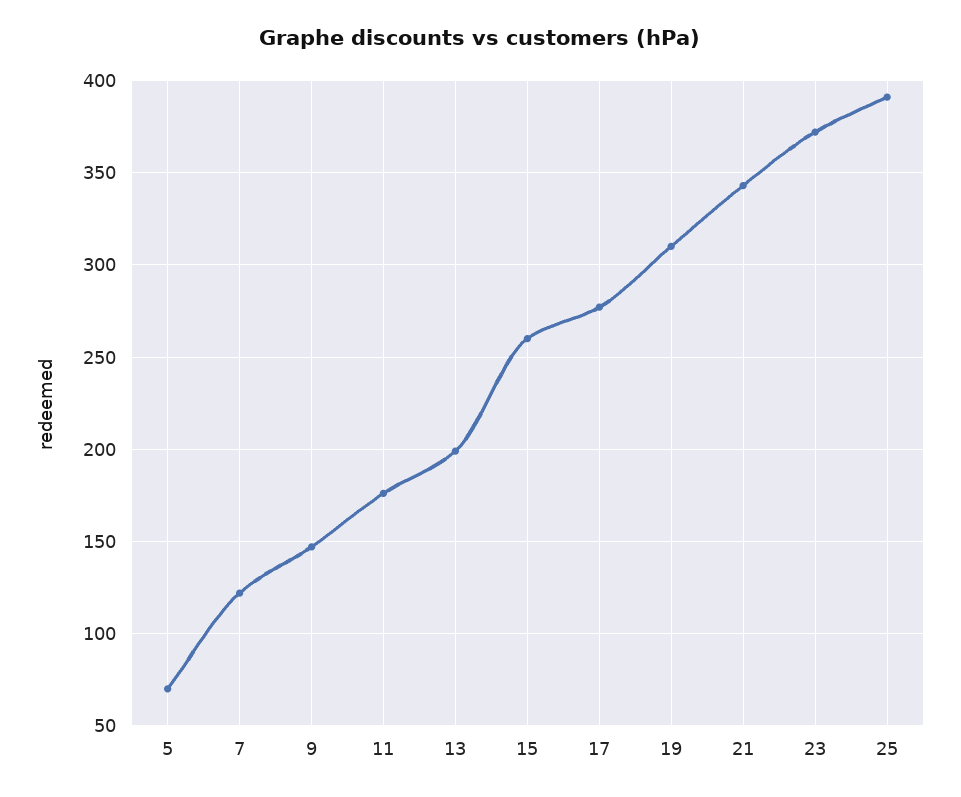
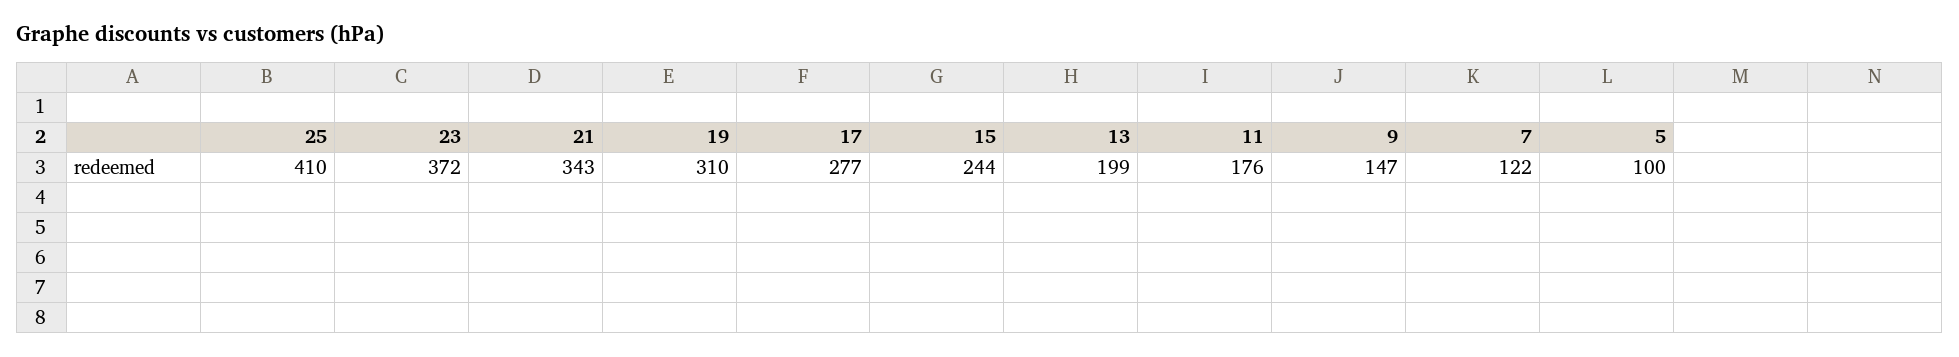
  {
-   "5": 70,
+   "5": 100,
    "7": 122,
    "9": 147,
    "11": 176,
    "13": 199,
-   "15": 260,
+   "15": 244,
    "17": 277,
    "19": 310,
    "21": 343,
    "23": 372,
-   "25": 390
+   "25": 410
  }

